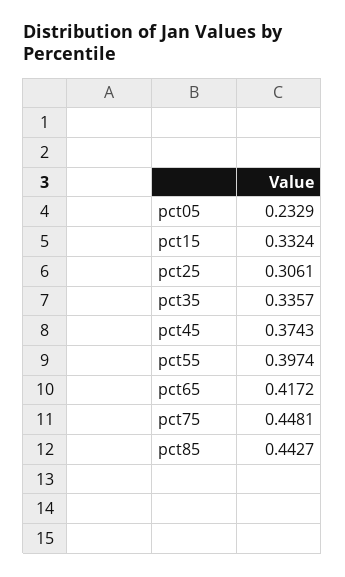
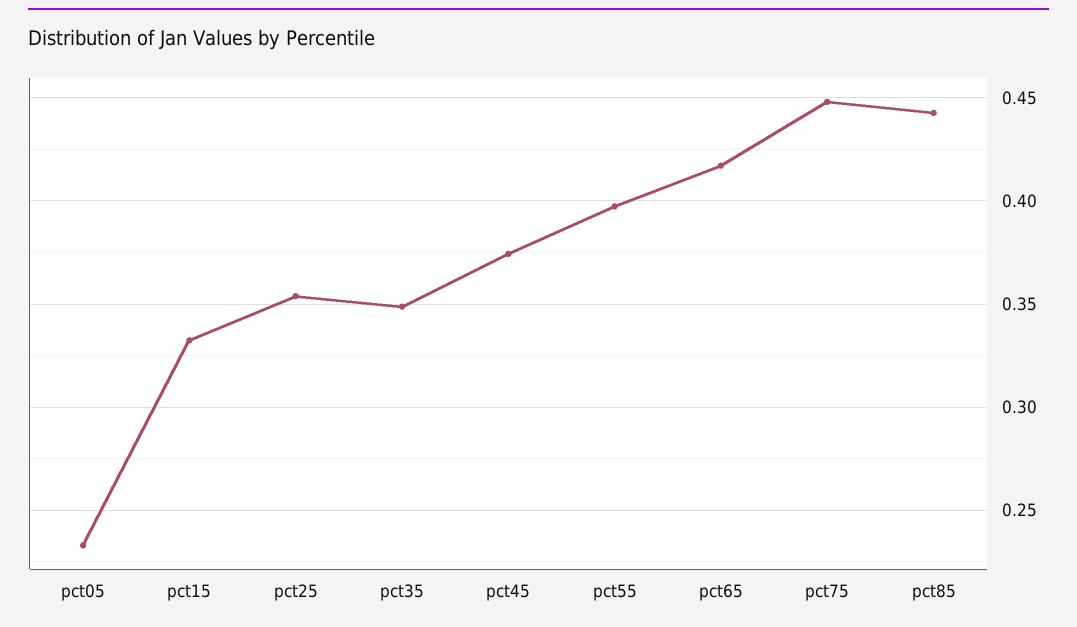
  {
    "pct05": 0.2329,
    "pct15": 0.3324,
-   "pct25": 0.3061,
+   "pct25": 0.355,
-   "pct35": 0.3357,
+   "pct35": 0.35,
    "pct45": 0.3743,
    "pct55": 0.3974,
    "pct65": 0.4172,
    "pct75": 0.4481,
    "pct85": 0.4427
  }

